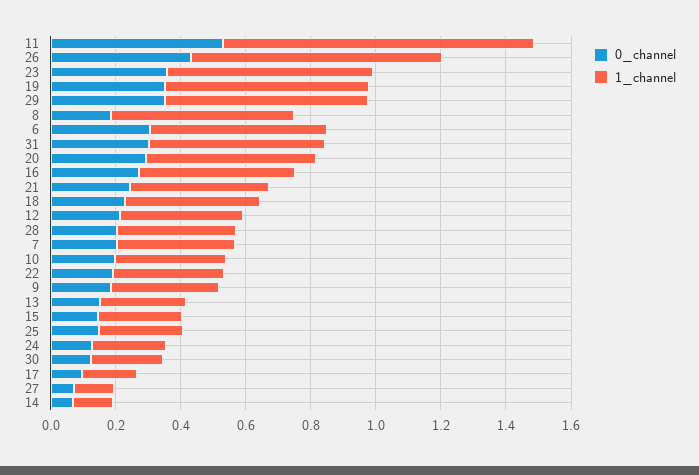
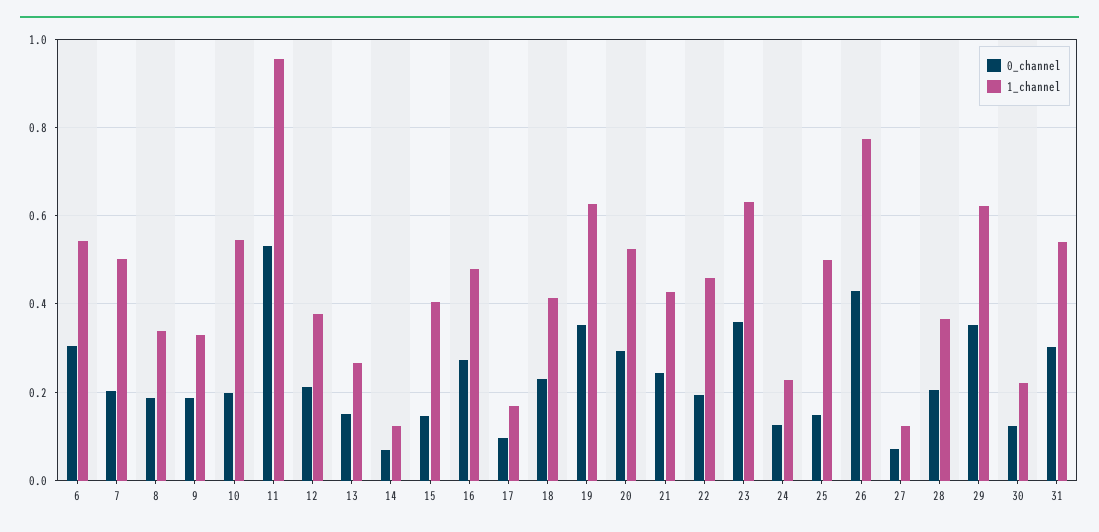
  {
    "0_channel": {
      "11": 0.54,
      "26": 0.44,
      "23": 0.36,
      "19": 0.36,
      "29": 0.36,
      "8": 0.18,
      "6": 0.3,
      "31": 0.3,
      "20": 0.3,
      "16": 0.28,
      "21": 0.24,
      "18": 0.22,
      "12": 0.22,
      "28": 0.2,
      "7": 0.2,
      "10": 0.2,
      "22": 0.2,
      "9": 0.18,
      "13": 0.16,
      "15": 0.14,
      "25": 0.14,
      "24": 0.12,
      "30": 0.12,
      "17": 0.1,
      "27": 0.08,
      "14": 0.06
    },
    "1_channel": {
      "11": 0.96,
      "26": 0.78,
      "23": 0.64,
      "19": 0.62,
      "29": 0.62,
-     "8": 0.55,
+     "8": 0.34,
      "6": 0.54,
      "31": 0.54,
      "20": 0.52,
      "16": 0.48,
      "21": 0.42,
      "18": 0.42,
      "12": 0.38,
      "28": 0.36,
-     "7": 0.35,
+     "7": 0.5,
-     "10": 0.35,
+     "10": 0.54,
-     "22": 0.35,
+     "22": 0.46,
      "9": 0.32,
      "13": 0.26,
-     "15": 0.25,
+     "15": 0.4,
-     "25": 0.25,
+     "25": 0.5,
      "24": 0.22,
      "30": 0.22,
      "17": 0.16,
      "27": 0.12,
      "14": 0.12
    }
  }

